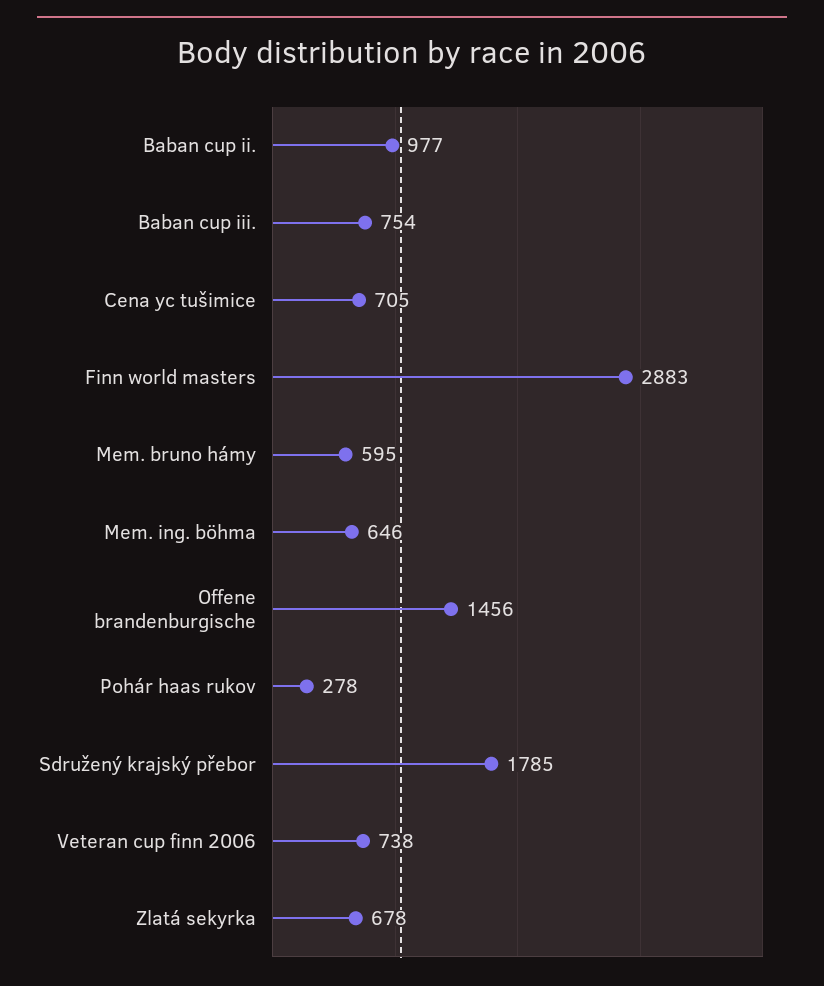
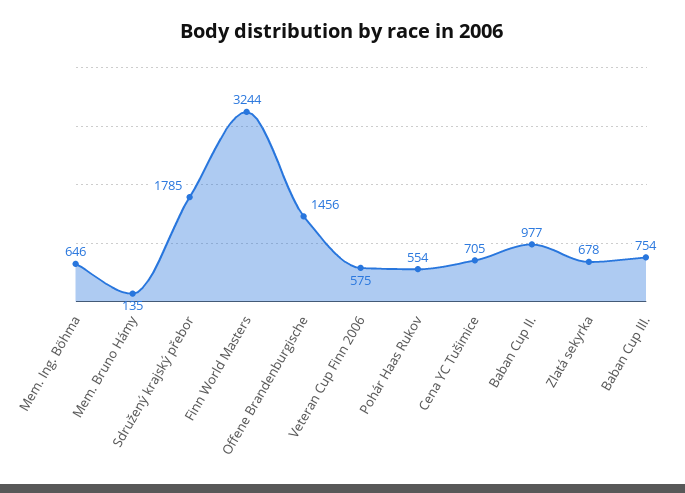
  {
    "Baban cup ii.": 977,
    "Baban cup iii.": 754,
    "Cena yc tušimice": 705,
-   "Finn world masters": 2883,
+   "Finn world masters": 3244,
-   "Mem. bruno hámy": 595,
+   "Mem. bruno hámy": 135,
    "Mem. ing. böhma": 646,
    "Offene brandenburgische": 1456,
-   "Pohár haas rukov": 278,
+   "Pohár haas rukov": 554,
    "Sdružený krajský přebor": 1785,
-   "Veteran cup finn 2006": 738,
+   "Veteran cup finn 2006": 575,
    "Zlatá sekyrka": 678
  }

